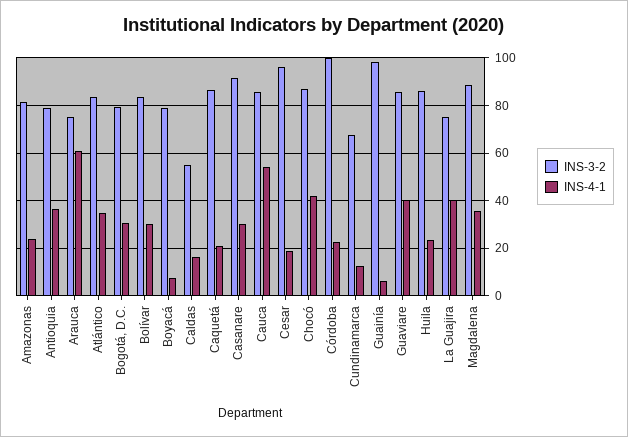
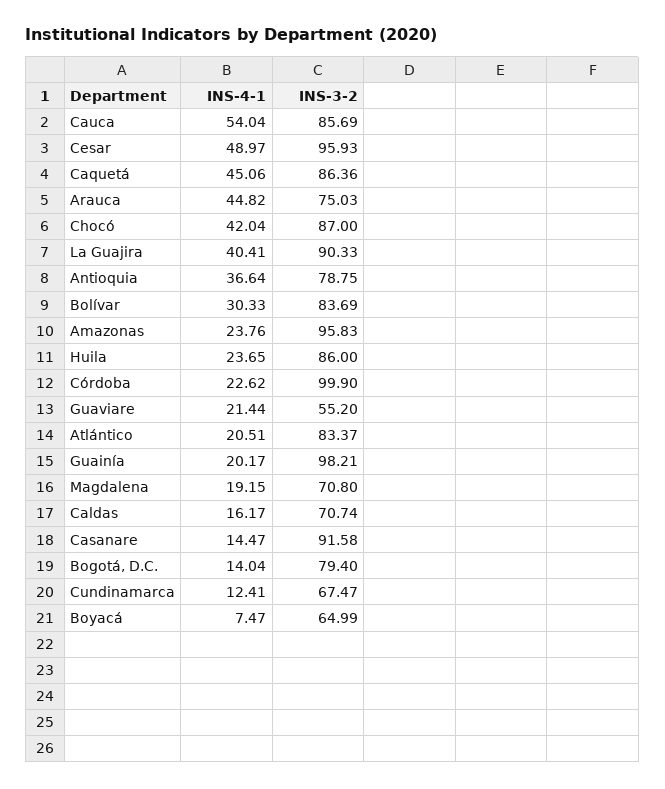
  {
    "INS-3-2": {
-     "Amazonas": 80,
+     "Amazonas": 95.83,
      "Antioquia": 78.75,
      "Arauca": 75.03,
      "Atlántico": 83.37,
      "Bogotá, D.C.": 79.4,
      "Bolívar": 83.69,
-     "Boyacá": 80,
+     "Boyacá": 64.99,
-     "Caldas": 55,
+     "Caldas": 70.74,
      "Caquetá": 86.36,
      "Casanare": 91.58,
      "Cauca": 85.69,
      "Cesar": 95.93,
      "Chocó": 87,
      "Córdoba": 99.9,
      "Cundinamarca": 67.47,
      "Guainía": 98.21,
-     "Guaviare": 85,
+     "Guaviare": 55.2,
      "Huila": 86,
-     "La Guajira": 75,
+     "La Guajira": 90.33,
-     "Magdalena": 90
+     "Magdalena": 70.8
    },
    "INS-4-1": {
      "Amazonas": 23.76,
      "Antioquia": 36.64,
-     "Arauca": 60,
+     "Arauca": 44.82,
-     "Atlántico": 35,
+     "Atlántico": 20.51,
-     "Bogotá, D.C.": 30,
+     "Bogotá, D.C.": 14.04,
      "Bolívar": 30.33,
      "Boyacá": 7.47,
      "Caldas": 16.17,
-     "Caquetá": 20,
+     "Caquetá": 45.06,
-     "Casanare": 30,
+     "Casanare": 14.47,
      "Cauca": 54.04,
-     "Cesar": 20,
+     "Cesar": 48.97,
      "Chocó": 42.04,
      "Córdoba": 22.62,
      "Cundinamarca": 12.41,
-     "Guainía": 5,
+     "Guainía": 20.17,
-     "Guaviare": 40,
+     "Guaviare": 21.44,
      "Huila": 23.65,
      "La Guajira": 40.41,
-     "Magdalena": 35
+     "Magdalena": 19.15
    }
  }

